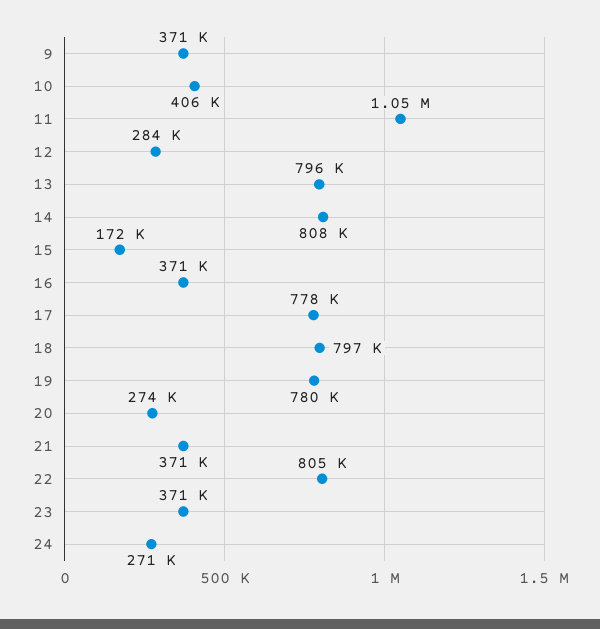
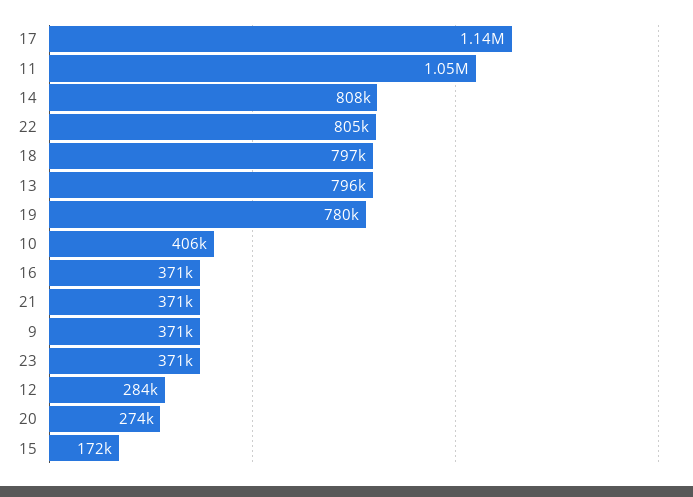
  {
    "9": 371000,
    "10": 406000,
    "11": 1050000,
    "12": 284000,
    "13": 796000,
    "14": 808000,
    "15": 172000,
    "16": 371000,
-   "17": 778000,
+   "17": 1140000,
    "18": 797000,
    "19": 780000,
    "20": 274000,
    "21": 371000,
    "22": 805000,
-   "23": 371000,
+   "23": 371000
-   "24": 271000
  }

